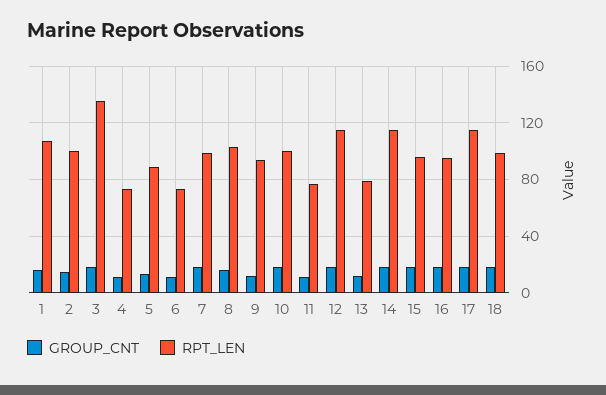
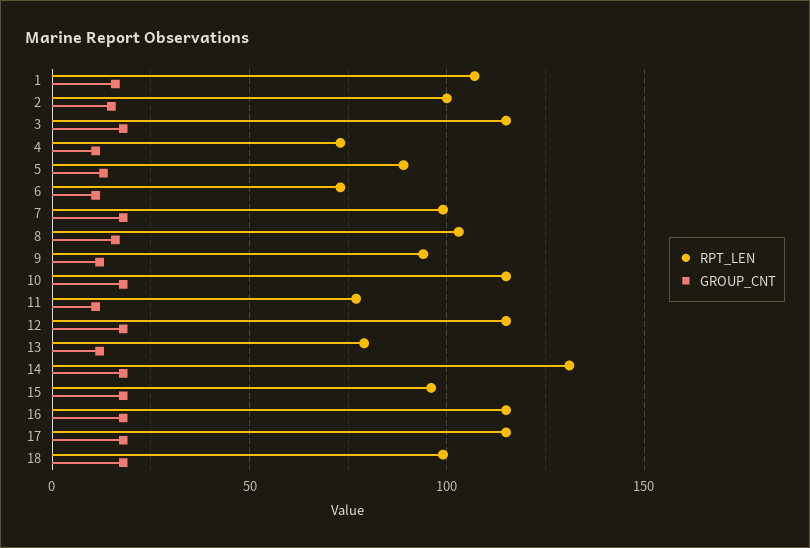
  {
    "GROUP_CNT": {
      "1": 15,
      "2": 15,
      "3": 20,
      "4": 10,
      "5": 15,
      "6": 10,
      "7": 20,
      "8": 15,
      "9": 10,
      "10": 20,
      "11": 10,
      "12": 20,
      "13": 10,
      "14": 20,
      "15": 20,
      "16": 20,
      "17": 20,
      "18": 20
    },
    "RPT_LEN": {
      "1": 105,
      "2": 100,
-     "3": 135,
+     "3": 115,
      "4": 75,
      "5": 90,
      "6": 75,
      "7": 100,
      "8": 105,
      "9": 95,
-     "10": 100,
+     "10": 115,
      "11": 75,
      "12": 115,
      "13": 80,
-     "14": 115,
+     "14": 130,
      "15": 95,
-     "16": 95,
+     "16": 115,
      "17": 115,
      "18": 100
    }
  }

